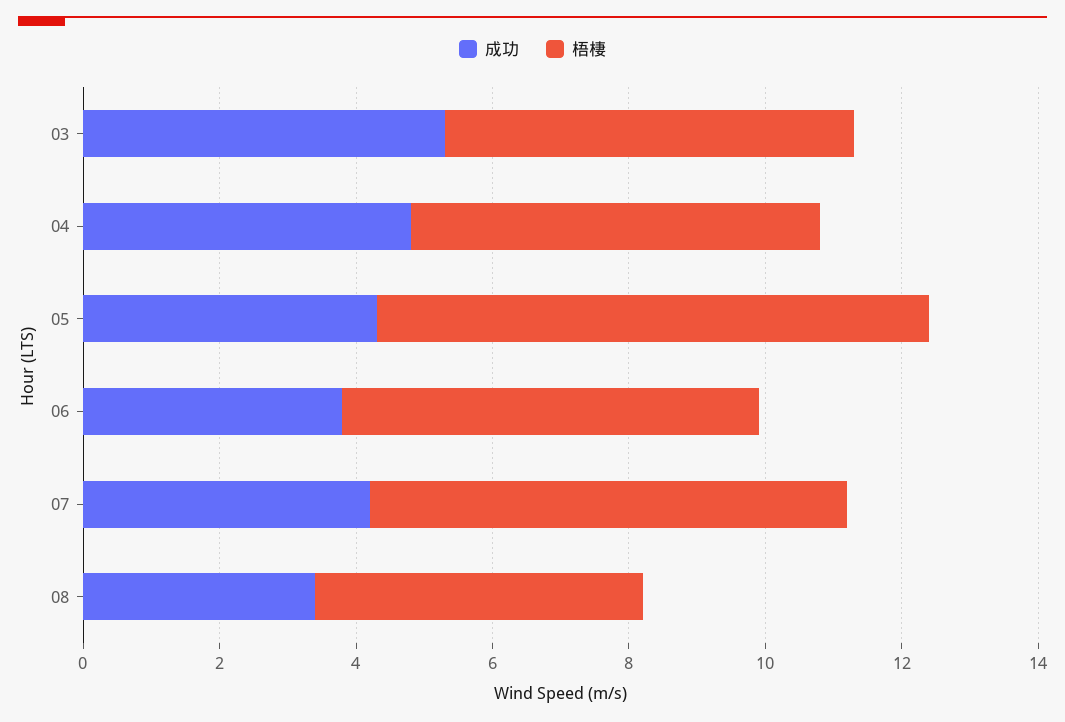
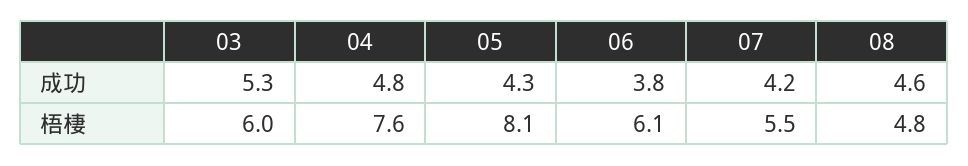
  {
    "成功": {
      "03": 5.3,
      "04": 4.8,
      "05": 4.3,
      "06": 3.8,
      "07": 4.2,
-     "08": 3.5
+     "08": 4.6
    },
    "梧棲": {
      "03": 6,
-     "04": 6,
+     "04": 7.6,
      "05": 8.1,
      "06": 6.1,
-     "07": 7,
+     "07": 5.5,
      "08": 4.8
    }
  }

